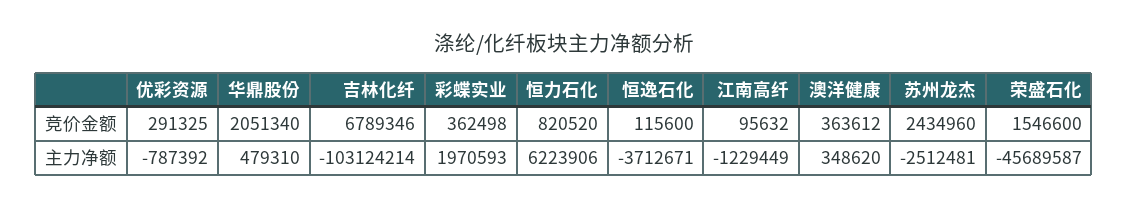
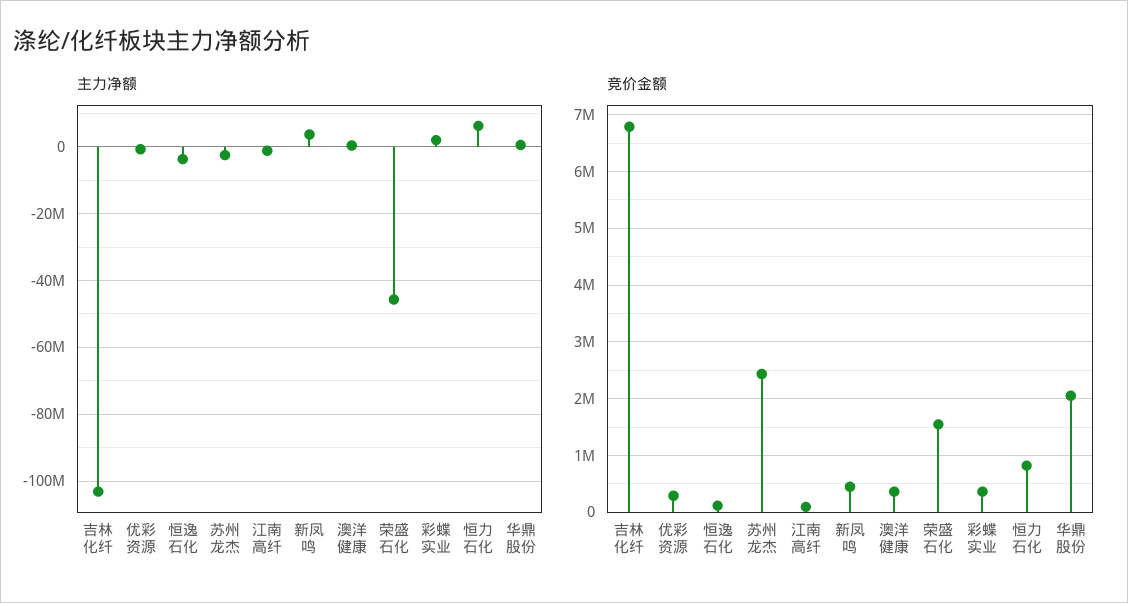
  {
    "竞价金额": {
      "优彩资源": 291325,
      "华鼎股份": 2051340,
      "吉林化纤": 6789346,
      "彩蝶实业": 362498,
      "恒力石化": 820520,
      "恒逸石化": 115600,
      "江南高纤": 95632,
      "澳洋健康": 363612,
      "苏州龙杰": 2434960,
-     "荣盛石化": 1546600
+     "荣盛石化": 1546600,
+     "新凤鸣": 400000
    },
    "主力净额": {
      "优彩资源": -787392,
      "华鼎股份": 479310,
      "吉林化纤": -103124214,
      "彩蝶实业": 1970593,
      "恒力石化": 6223906,
      "恒逸石化": -3712671,
      "江南高纤": -1229449,
      "澳洋健康": 348620,
      "苏州龙杰": -2512481,
-     "荣盛石化": -45689587
+     "荣盛石化": -45689587,
+     "新凤鸣": 4000000
    }
  }

